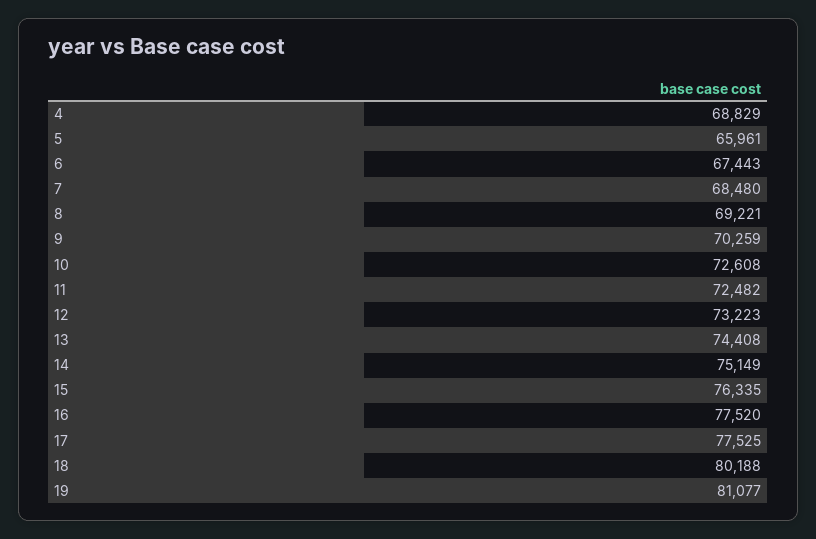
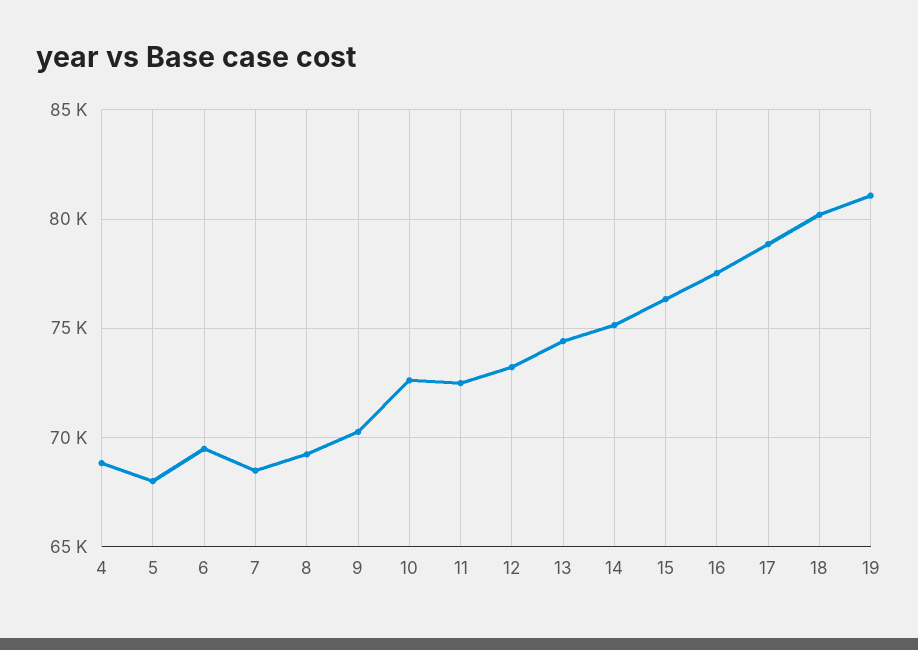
  {
    "4": 68829,
-   "5": 65961,
+   "5": 68000,
-   "6": 67443,
+   "6": 69500,
    "7": 68480,
    "8": 69221,
    "9": 70259,
    "10": 72608,
    "11": 72482,
    "12": 73223,
    "13": 74408,
    "14": 75149,
    "15": 76335,
    "16": 77520,
-   "17": 77525,
+   "17": 79000,
    "18": 80188,
    "19": 81077
  }

